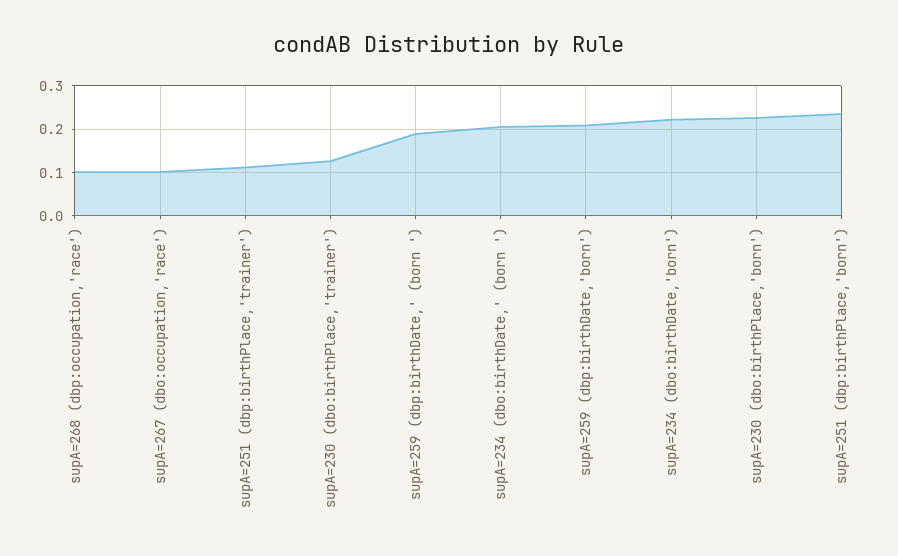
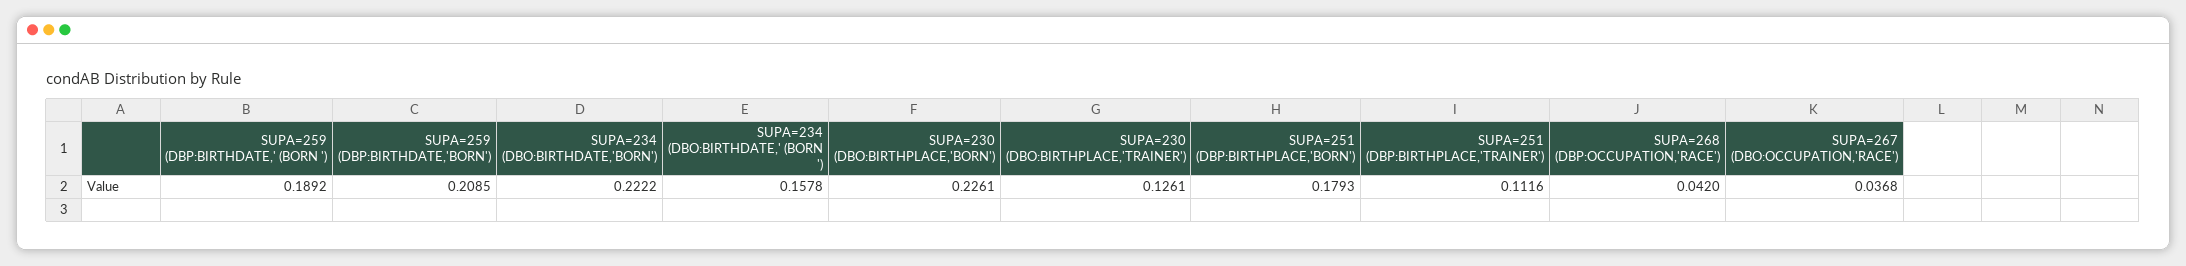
  {
-   "supA=268 (dbp:occupation,'race')": 0.1,
+   "supA=268 (dbp:occupation,'race')": 0.042,
-   "supA=267 (dbo:occupation,'race')": 0.1,
+   "supA=267 (dbo:occupation,'race')": 0.0368,
    "supA=251 (dbp:birthPlace,'trainer')": 0.1116,
    "supA=230 (dbo:birthPlace,'trainer')": 0.1261,
    "supA=259 (dbp:birthDate,' (born ')": 0.1892,
-   "supA=234 (dbo:birthDate,' (born ')": 0.2,
+   "supA=234 (dbo:birthDate,' (born ')": 0.1578,
    "supA=259 (dbp:birthDate,'born')": 0.2085,
    "supA=234 (dbo:birthDate,'born')": 0.2222,
    "supA=230 (dbo:birthPlace,'born')": 0.2261,
-   "supA=251 (dbp:birthPlace,'born')": 0.24
+   "supA=251 (dbp:birthPlace,'born')": 0.1793
  }

